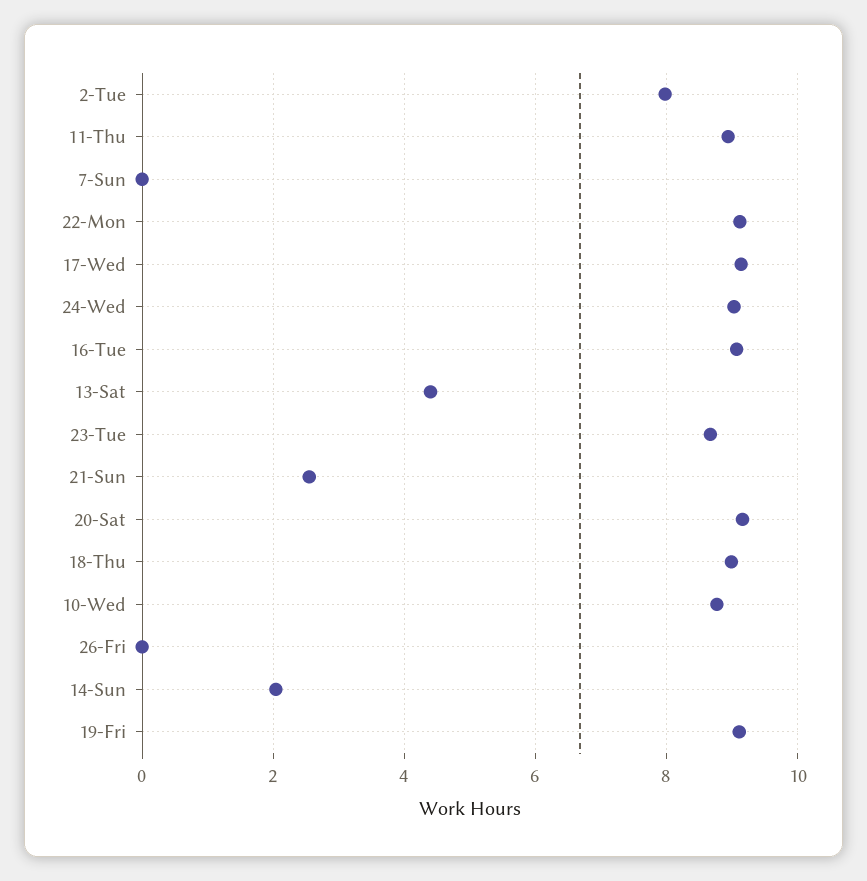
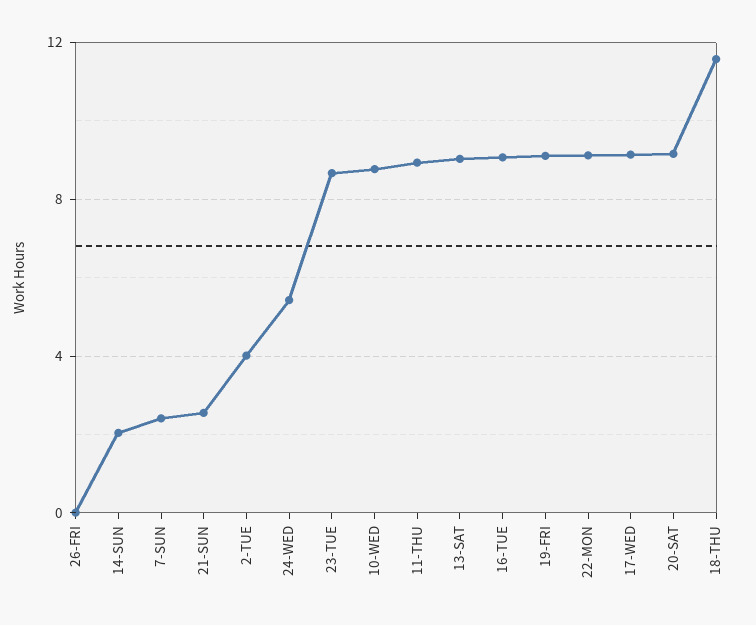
  {
-   "2-Tue": 8,
+   "2-Tue": 4,
    "11-Thu": 9,
-   "7-Sun": 0,
+   "7-Sun": 2.5,
    "22-Mon": 9.2,
    "17-Wed": 9.2,
-   "24-Wed": 9,
+   "24-Wed": 5.5,
    "16-Tue": 9,
-   "13-Sat": 4.4,
+   "13-Sat": 9,
    "23-Tue": 8.6,
    "21-Sun": 2.6,
    "20-Sat": 9.2,
-   "18-Thu": 9,
+   "18-Thu": 11.5,
    "10-Wed": 8.8,
    "26-Fri": 0,
    "14-Sun": 2,
    "19-Fri": 9.2
  }

